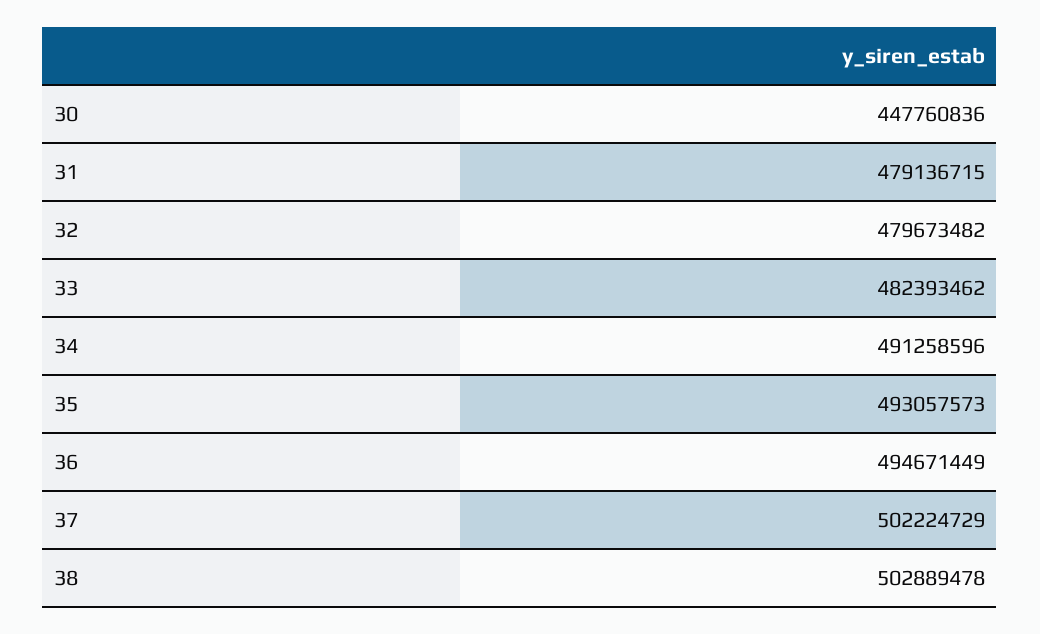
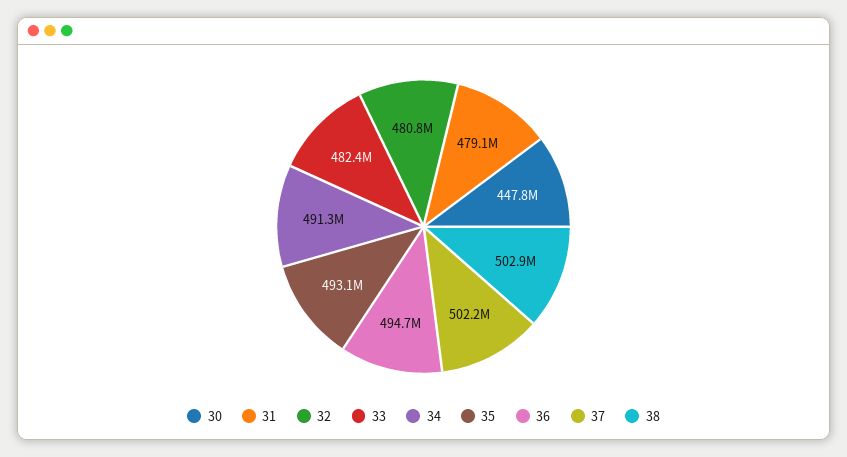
  {
    "30": 447760836,
    "31": 479136715,
-   "32": 479673482,
+   "32": 480800000,
    "33": 482393462,
    "34": 491258596,
    "35": 493057573,
    "36": 494671449,
    "37": 502224729,
    "38": 502889478
  }

